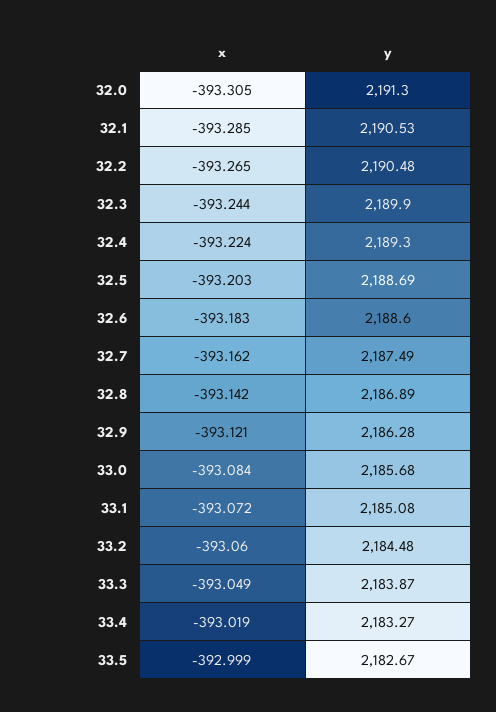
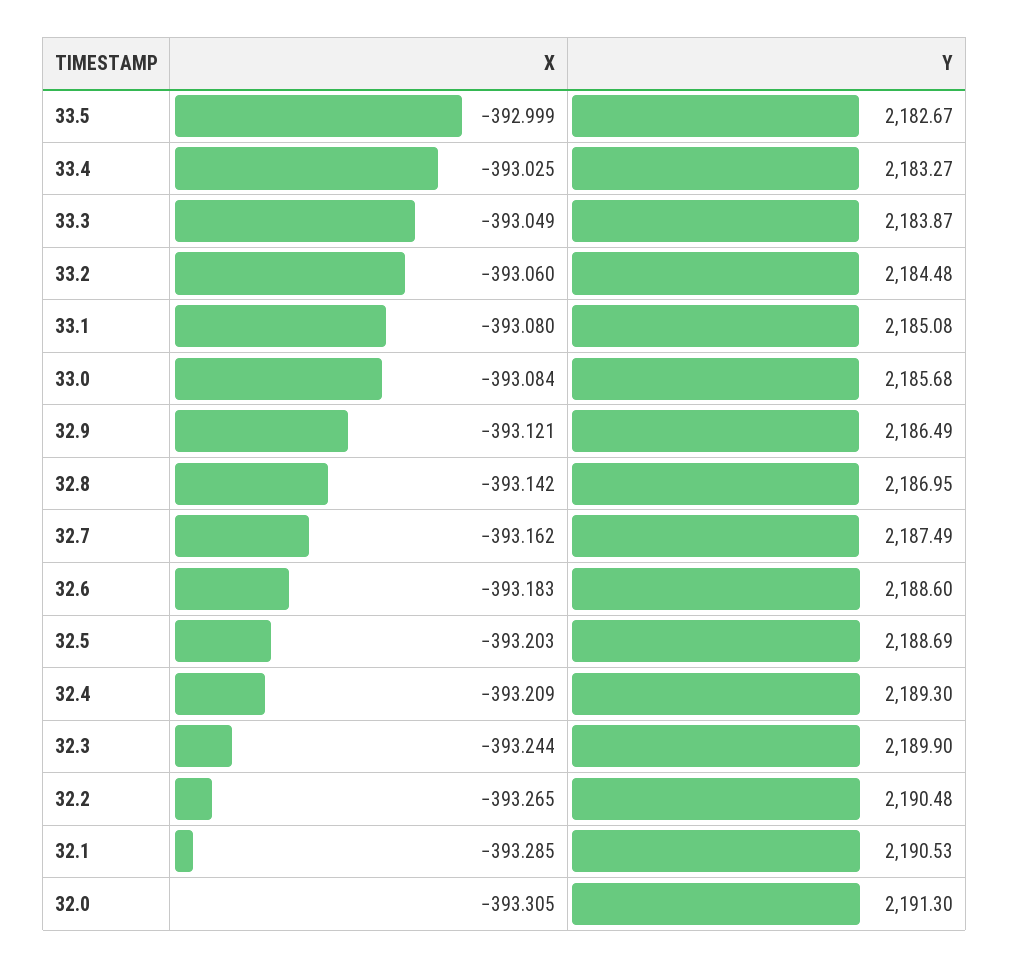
  {
    "x": {
      "32.0": -393.305,
      "32.1": -393.285,
      "32.2": -393.265,
      "32.3": -393.244,
-     "32.4": -393.224,
+     "32.4": -393.209,
      "32.5": -393.203,
      "32.6": -393.183,
      "32.7": -393.162,
      "32.8": -393.142,
      "32.9": -393.121,
      "33.0": -393.084,
-     "33.1": -393.072,
+     "33.1": -393.08,
      "33.2": -393.06,
      "33.3": -393.049,
-     "33.4": -393.019,
+     "33.4": -393.025,
      "33.5": -392.999
    },
    "y": {
      "32.0": 2191.3,
      "32.1": 2190.53,
      "32.2": 2190.48,
      "32.3": 2189.9,
      "32.4": 2189.3,
      "32.5": 2188.69,
      "32.6": 2188.6,
      "32.7": 2187.49,
-     "32.8": 2186.89,
+     "32.8": 2186.95,
-     "32.9": 2186.28,
+     "32.9": 2186.49,
      "33.0": 2185.68,
      "33.1": 2185.08,
      "33.2": 2184.48,
      "33.3": 2183.87,
      "33.4": 2183.27,
      "33.5": 2182.67
    }
  }

